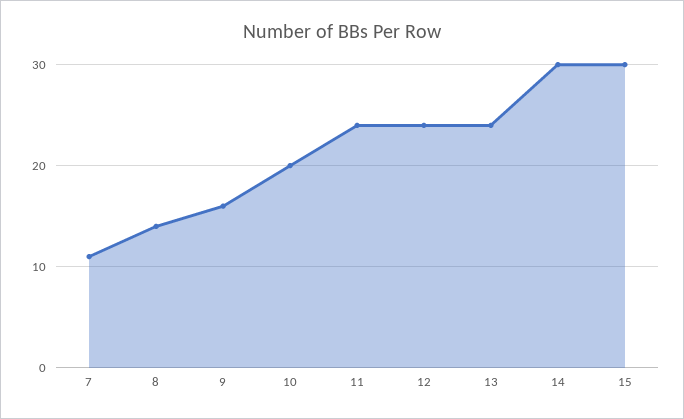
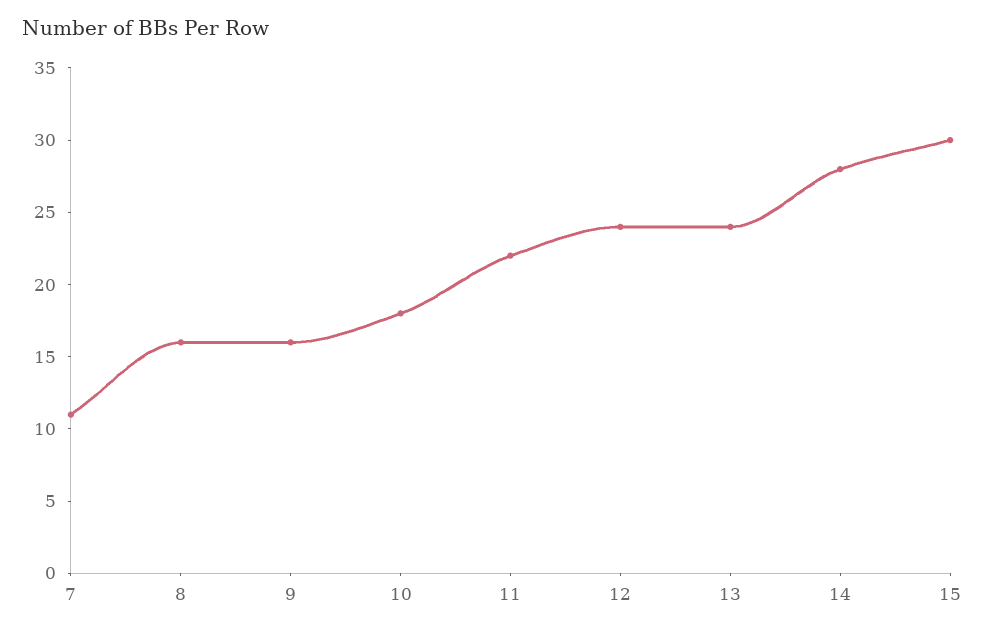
  {
    "7": 11,
-   "8": 14,
+   "8": 16,
    "9": 16,
-   "10": 20,
+   "10": 18,
-   "11": 24,
+   "11": 22,
    "12": 24,
    "13": 24,
-   "14": 30,
+   "14": 28,
    "15": 30
  }

